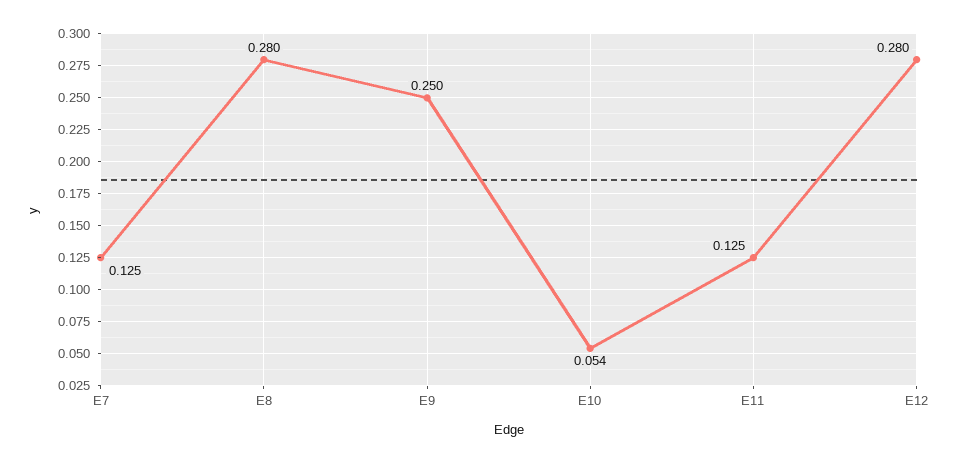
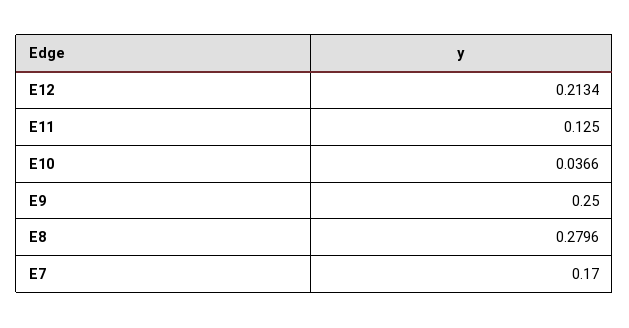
  {
-   "E7": 0.125,
+   "E7": 0.17,
    "E8": 0.2796,
    "E9": 0.25,
-   "E10": 0.054,
+   "E10": 0.0366,
    "E11": 0.125,
-   "E12": 0.28
+   "E12": 0.2134
  }

